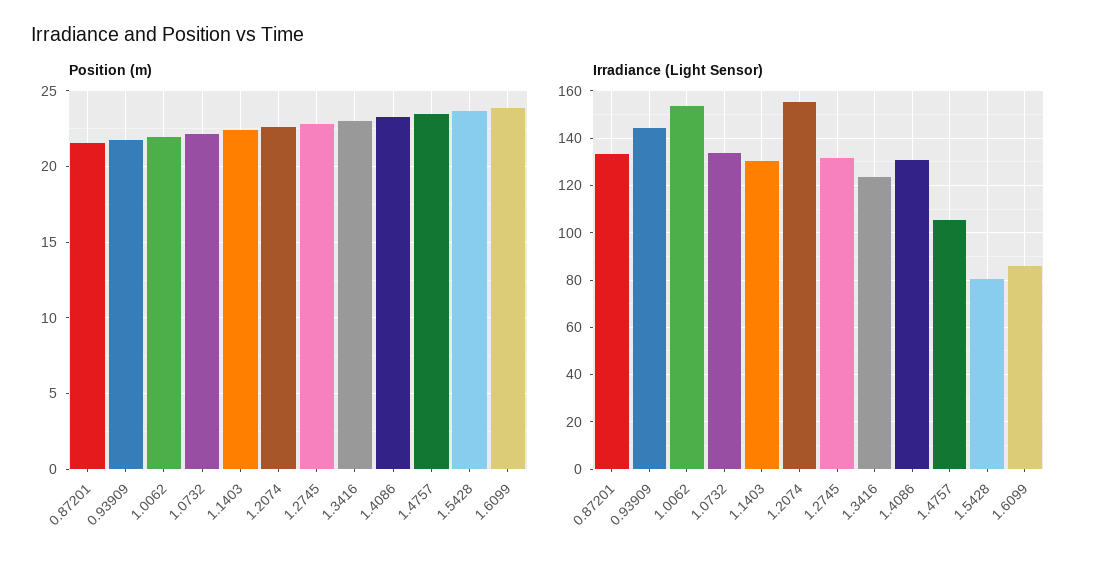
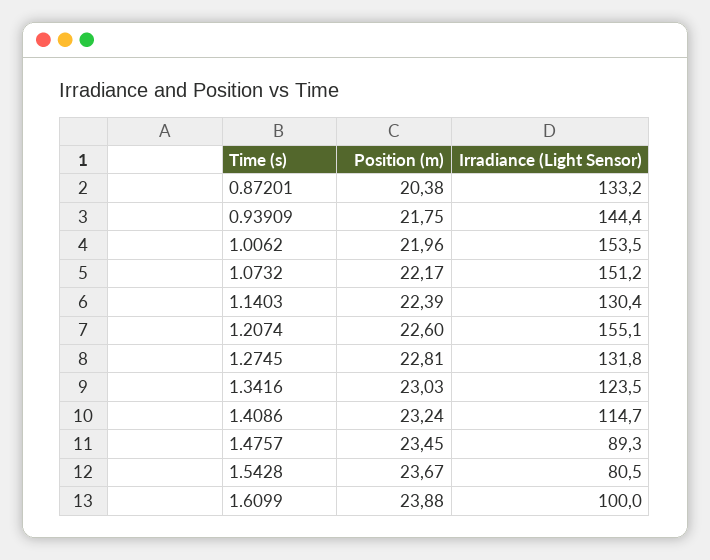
  {
    "Position (m)": {
-     "0.87201": 21.5,
+     "0.87201": 20.38,
      "0.93909": 21.75,
      "1.0062": 21.96,
      "1.0732": 22.17,
      "1.1403": 22.39,
      "1.2074": 22.6,
      "1.2745": 22.81,
      "1.3416": 23.03,
      "1.4086": 23.24,
      "1.4757": 23.45,
      "1.5428": 23.67,
      "1.6099": 23.88
    },
    "Irradiance (Light Sensor)": {
      "0.87201": 133.2,
      "0.93909": 144.4,
      "1.0062": 153.5,
-     "1.0732": 135,
+     "1.0732": 151.2,
      "1.1403": 130.4,
      "1.2074": 155.1,
      "1.2745": 131.8,
      "1.3416": 123.5,
-     "1.4086": 130,
+     "1.4086": 114.7,
-     "1.4757": 105,
+     "1.4757": 89.3,
      "1.5428": 80.5,
-     "1.6099": 85
+     "1.6099": 100
    }
  }

